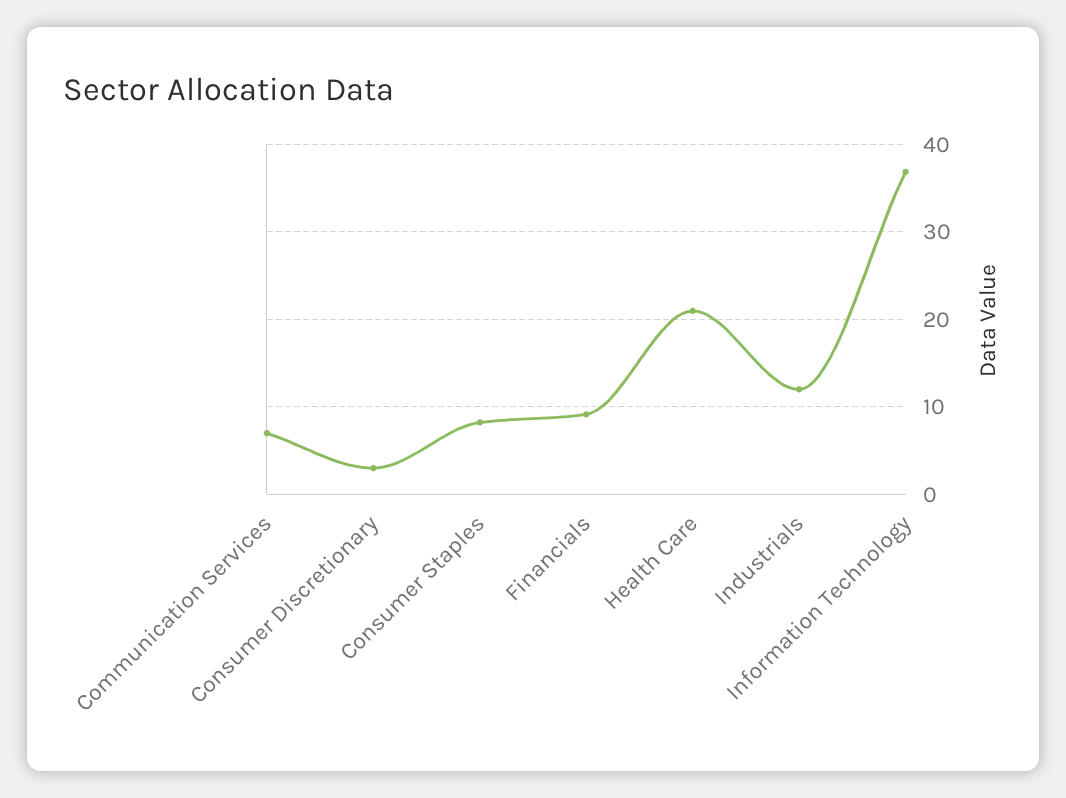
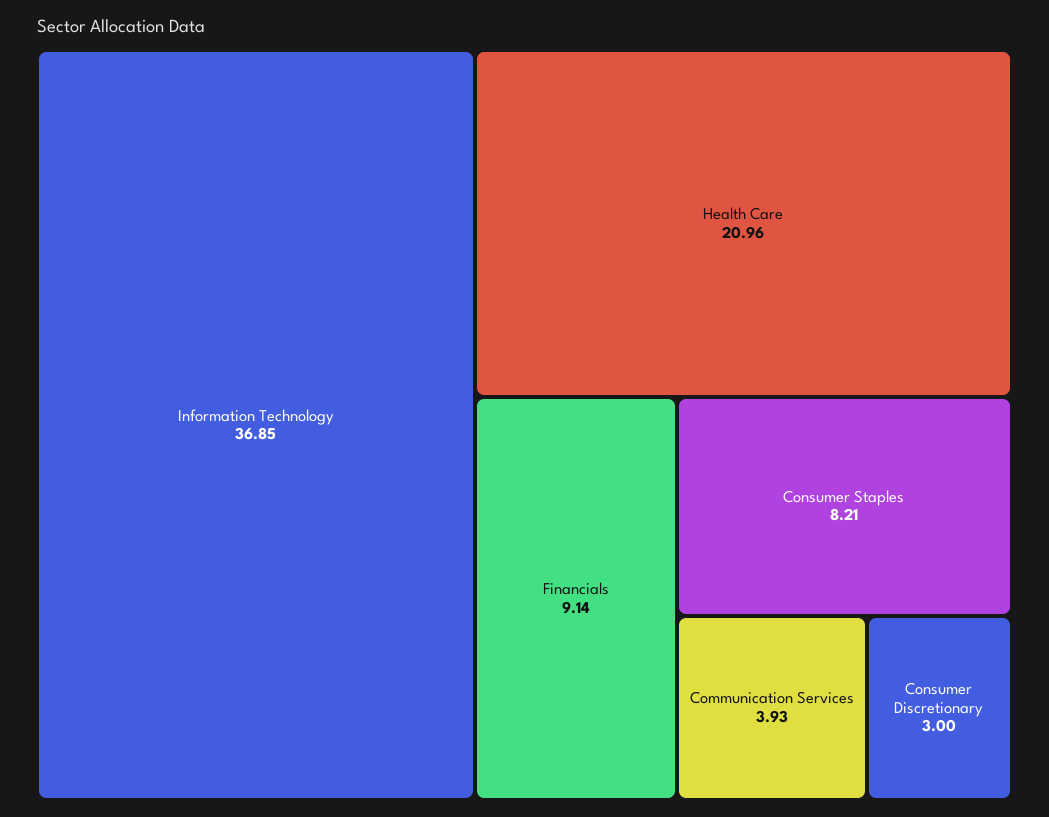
  {
-   "Communication Services": 7,
+   "Communication Services": 3.93,
    "Consumer Discretionary": 3,
    "Consumer Staples": 8.21,
    "Financials": 9.14,
    "Health Care": 20.96,
-   "Industrials": 12,
    "Information Technology": 36.85
  }

